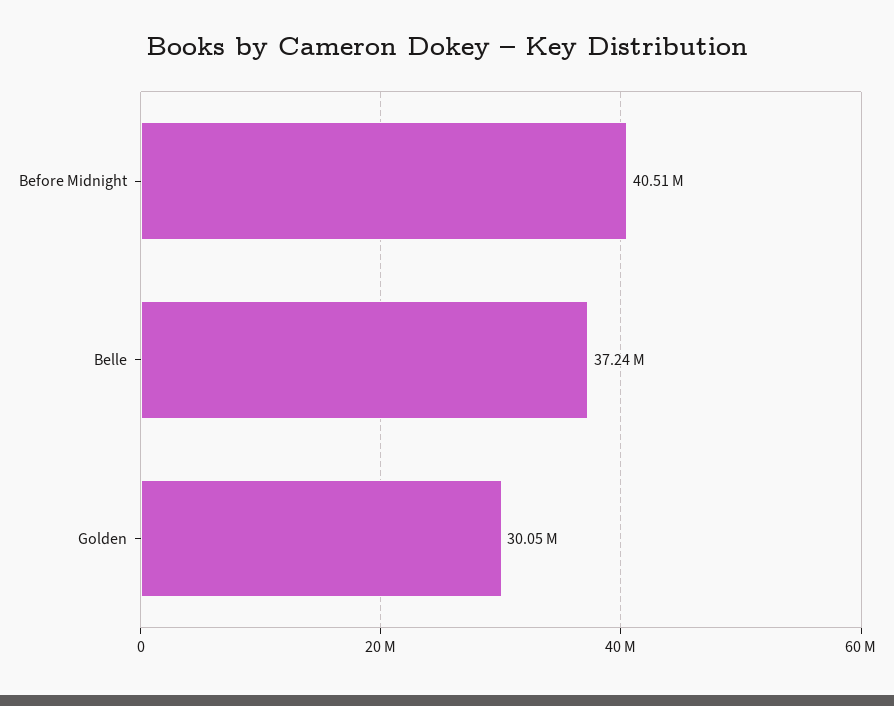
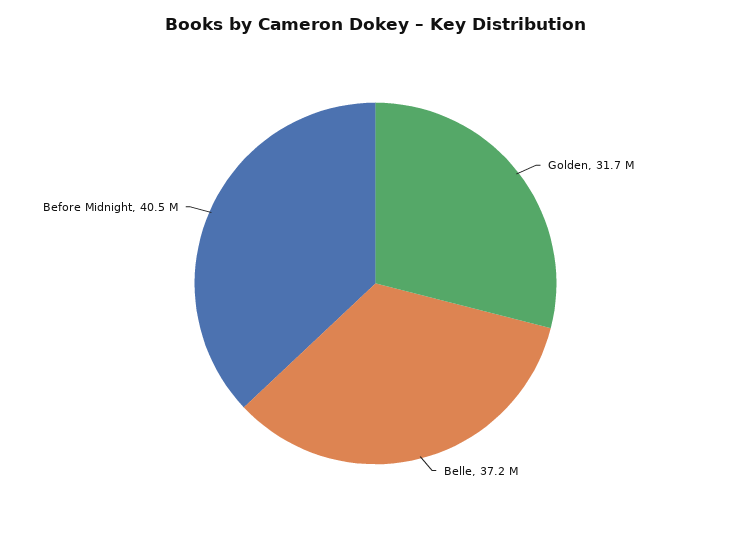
  {
    "Before Midnight": 40510000,
    "Belle": 37240000,
-   "Golden": 30050000
+   "Golden": 31700000
  }

